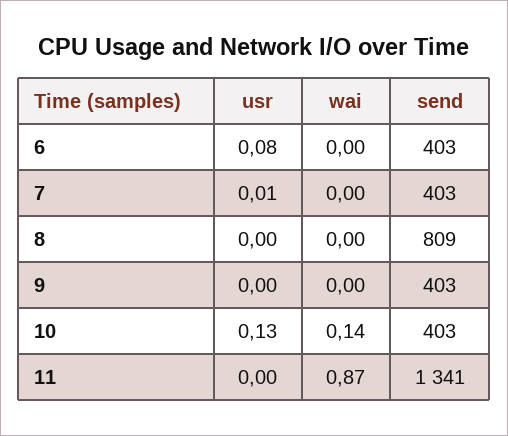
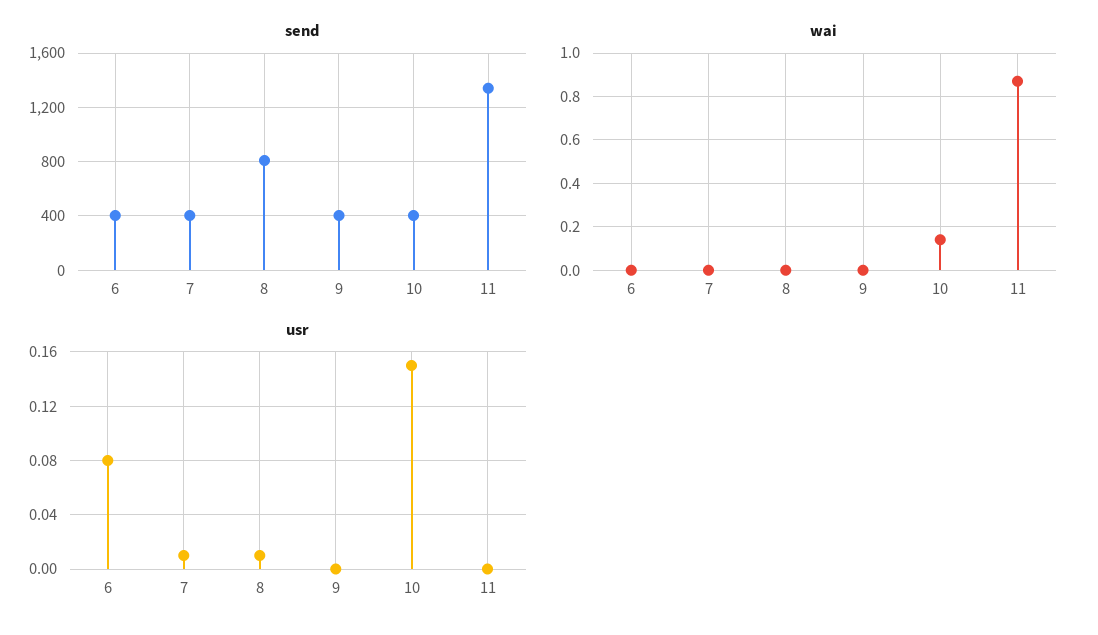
  {
    "usr": {
      "6": 0.08,
      "7": 0.01,
-     "8": 0,
+     "8": 0.01,
      "9": 0,
-     "10": 0.13,
+     "10": 0.15,
      "11": 0
    },
    "wai": {
      "6": 0,
      "7": 0,
      "8": 0,
      "9": 0,
      "10": 0.14,
      "11": 0.87
    },
    "send": {
      "6": 403,
      "7": 403,
      "8": 809,
      "9": 403,
      "10": 403,
      "11": 1341
    }
  }

